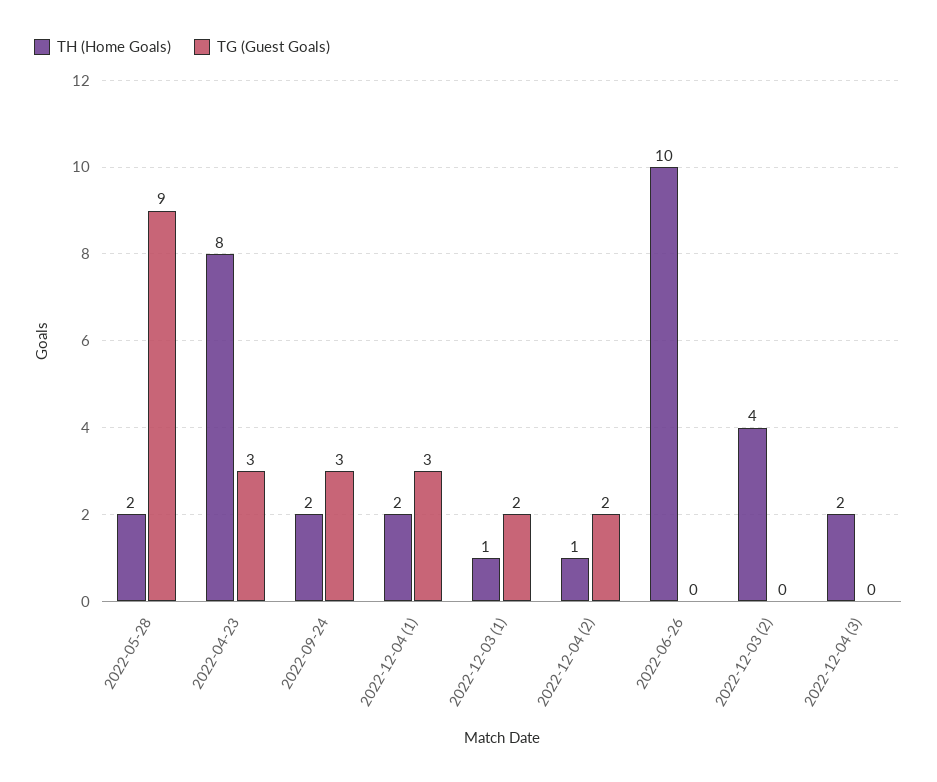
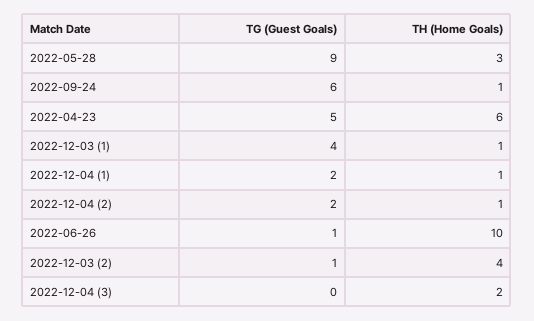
  {
    "TH (Home Goals)": {
-     "2022-05-28": 2,
+     "2022-05-28": 3,
-     "2022-04-23": 8,
+     "2022-04-23": 6,
-     "2022-09-24": 2,
+     "2022-09-24": 1,
-     "2022-12-04 (1)": 2,
+     "2022-12-04 (1)": 1,
      "2022-12-03 (1)": 1,
      "2022-12-04 (2)": 1,
      "2022-06-26": 10,
      "2022-12-03 (2)": 4,
      "2022-12-04 (3)": 2
    },
    "TG (Guest Goals)": {
      "2022-05-28": 9,
-     "2022-04-23": 3,
+     "2022-04-23": 5,
-     "2022-09-24": 3,
+     "2022-09-24": 6,
-     "2022-12-04 (1)": 3,
+     "2022-12-04 (1)": 2,
-     "2022-12-03 (1)": 2,
+     "2022-12-03 (1)": 4,
      "2022-12-04 (2)": 2,
-     "2022-06-26": 0,
+     "2022-06-26": 1,
-     "2022-12-03 (2)": 0,
+     "2022-12-03 (2)": 1,
      "2022-12-04 (3)": 0
    }
  }

